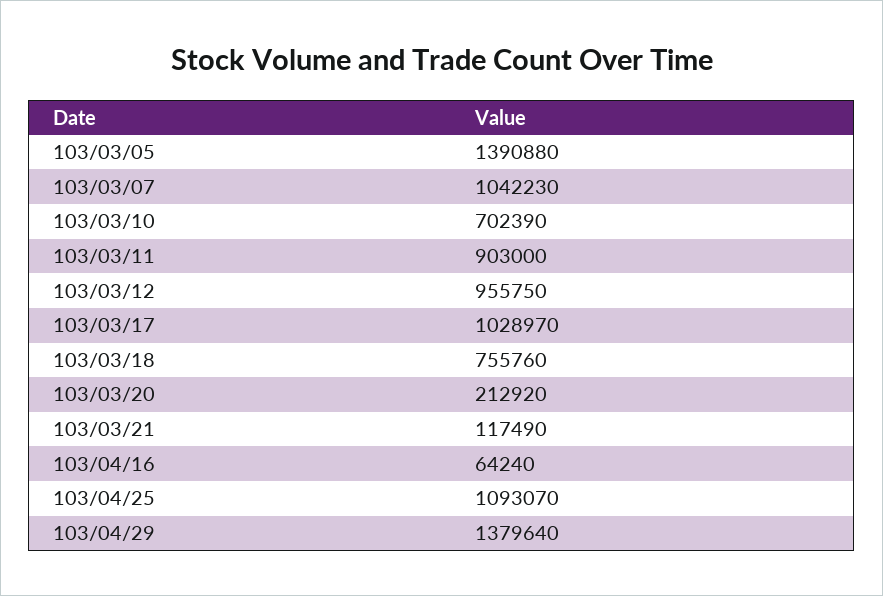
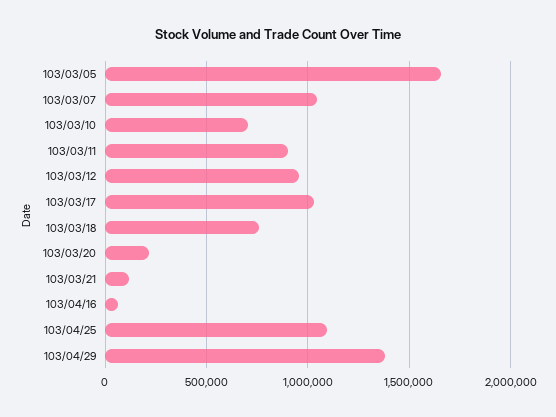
  {
-   "103/03/05": 1390880,
+   "103/03/05": 1650000,
    "103/03/07": 1042230,
    "103/03/10": 702390,
    "103/03/11": 903000,
    "103/03/12": 955750,
    "103/03/17": 1028970,
    "103/03/18": 755760,
    "103/03/20": 212920,
    "103/03/21": 117490,
    "103/04/16": 64240,
    "103/04/25": 1093070,
    "103/04/29": 1379640
  }

